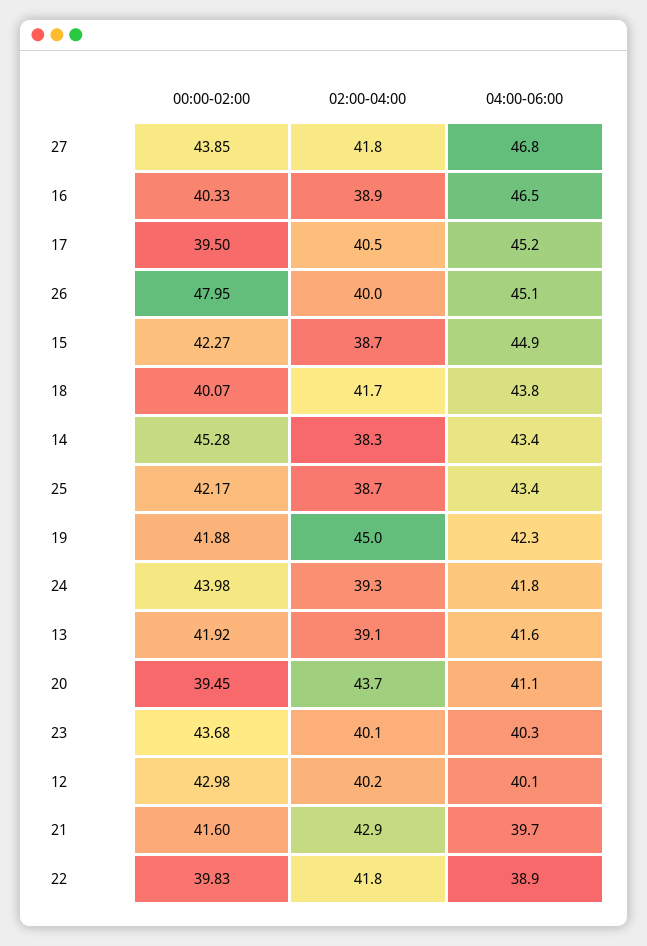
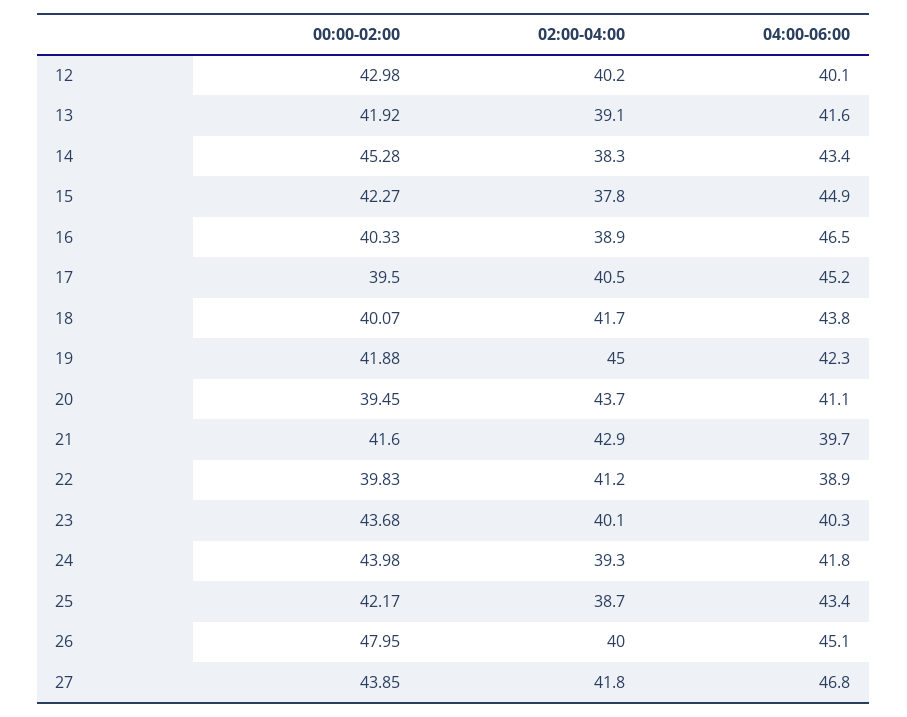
  {
    "00:00-02:00": {
      "27": 43.85,
      "16": 40.33,
      "17": 39.5,
      "26": 47.95,
      "15": 42.27,
      "18": 40.07,
      "14": 45.28,
      "25": 42.17,
      "19": 41.88,
      "24": 43.98,
      "13": 41.92,
      "20": 39.45,
      "23": 43.68,
      "12": 42.98,
      "21": 41.6,
      "22": 39.83
    },
    "02:00-04:00": {
      "27": 41.8,
      "16": 38.9,
      "17": 40.5,
      "26": 40,
-     "15": 38.7,
+     "15": 37.8,
      "18": 41.7,
      "14": 38.3,
      "25": 38.7,
      "19": 45,
      "24": 39.3,
      "13": 39.1,
      "20": 43.7,
      "23": 40.1,
      "12": 40.2,
      "21": 42.9,
-     "22": 41.8
+     "22": 41.2
    },
    "04:00-06:00": {
      "27": 46.8,
      "16": 46.5,
      "17": 45.2,
      "26": 45.1,
      "15": 44.9,
      "18": 43.8,
      "14": 43.4,
      "25": 43.4,
      "19": 42.3,
      "24": 41.8,
      "13": 41.6,
      "20": 41.1,
      "23": 40.3,
      "12": 40.1,
      "21": 39.7,
      "22": 38.9
    }
  }

